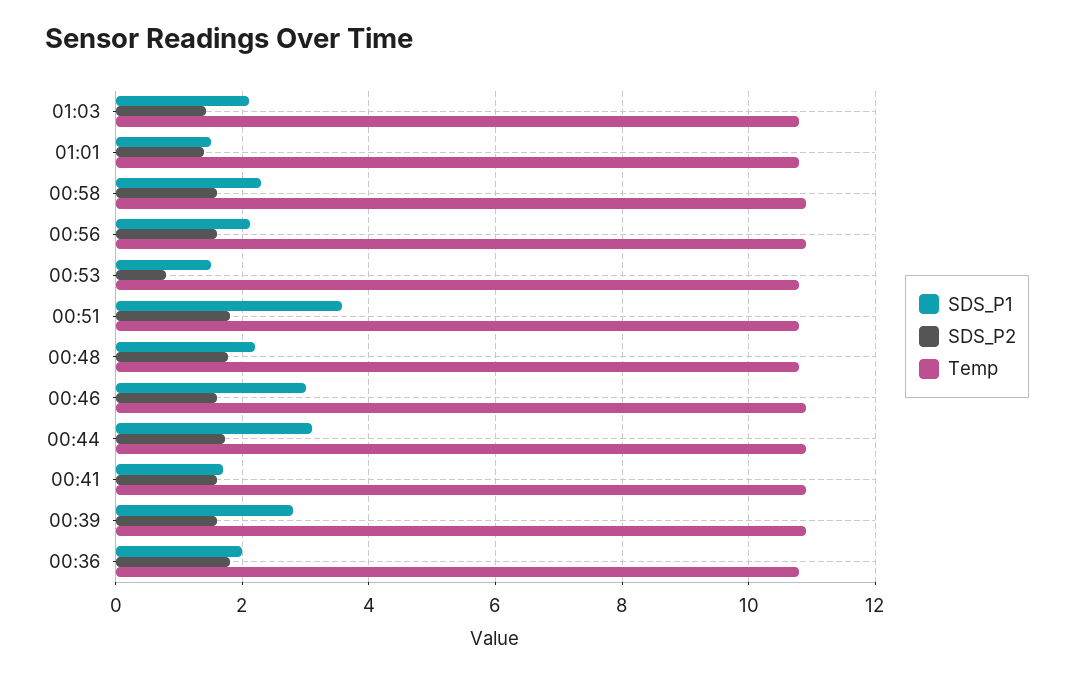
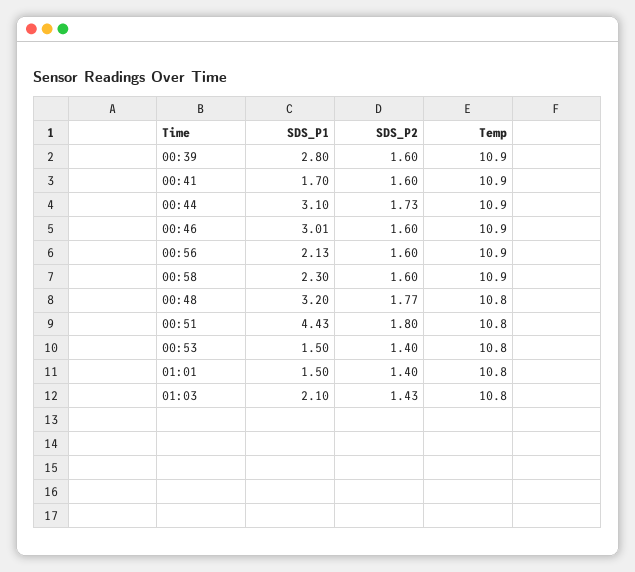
  {
    "SDS_P1": {
      "01:03": 2.1,
      "01:01": 1.5,
      "00:58": 2.3,
      "00:56": 2.13,
      "00:53": 1.5,
-     "00:51": 3.6,
+     "00:51": 4.43,
-     "00:48": 2.2,
+     "00:48": 3.2,
      "00:46": 3.01,
      "00:44": 3.1,
      "00:41": 1.7,
-     "00:39": 2.8,
+     "00:39": 2.8
-     "00:36": 2
    },
    "SDS_P2": {
      "01:03": 1.43,
      "01:01": 1.4,
      "00:58": 1.6,
      "00:56": 1.6,
-     "00:53": 0.8,
+     "00:53": 1.4,
      "00:51": 1.8,
      "00:48": 1.77,
      "00:46": 1.6,
      "00:44": 1.73,
      "00:41": 1.6,
-     "00:39": 1.6,
+     "00:39": 1.6
-     "00:36": 1.8
    },
    "Temp": {
      "01:03": 10.8,
      "01:01": 10.8,
      "00:58": 10.9,
      "00:56": 10.9,
      "00:53": 10.8,
      "00:51": 10.8,
      "00:48": 10.8,
      "00:46": 10.9,
      "00:44": 10.9,
      "00:41": 10.9,
-     "00:39": 10.9,
+     "00:39": 10.9
-     "00:36": 10.8
    }
  }

